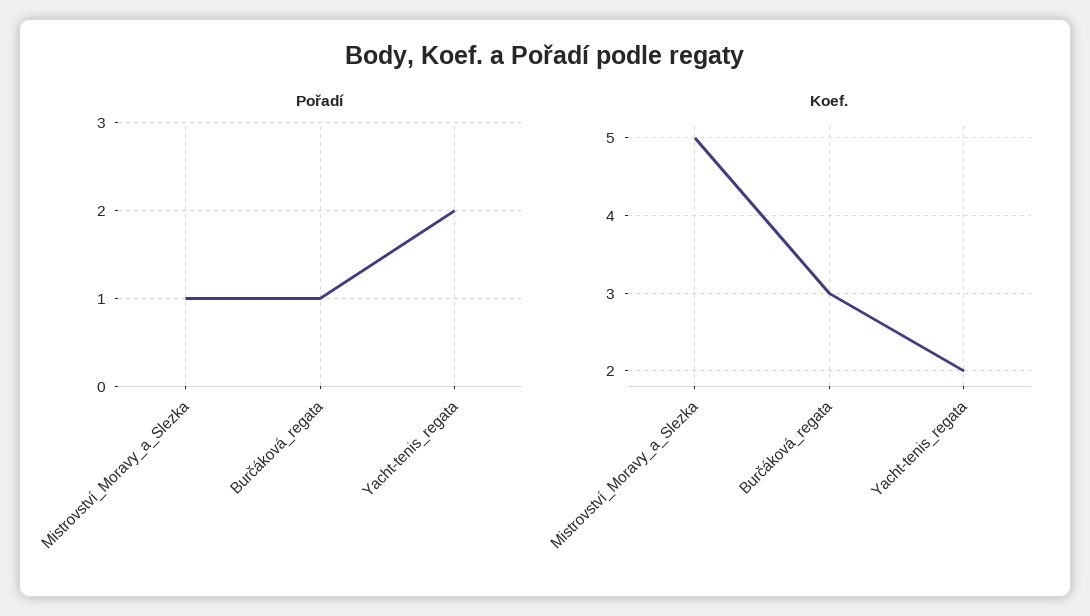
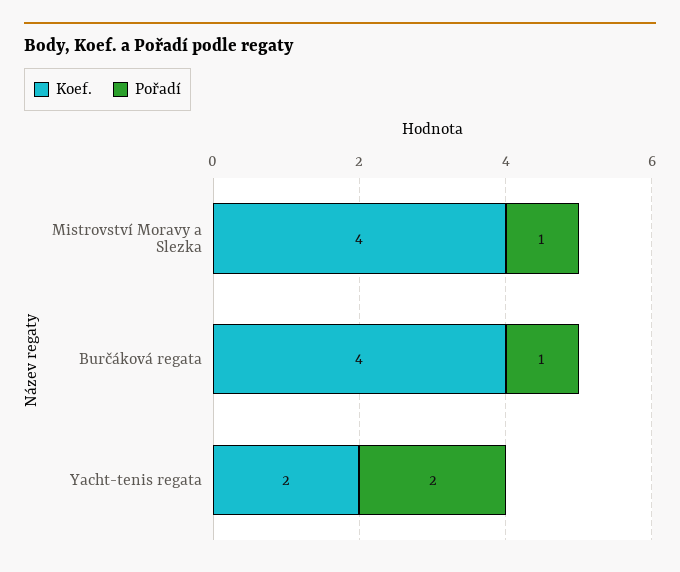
  {
    "Pořadí": {
      "Mistrovství_Moravy_a_Slezka": 1,
      "Burčáková_regata": 1,
      "Yacht-tenis_regata": 2
    },
    "Koef.": {
-     "Mistrovství_Moravy_a_Slezka": 5,
+     "Mistrovství_Moravy_a_Slezka": 4,
-     "Burčáková_regata": 3,
+     "Burčáková_regata": 4,
      "Yacht-tenis_regata": 2
    }
  }

